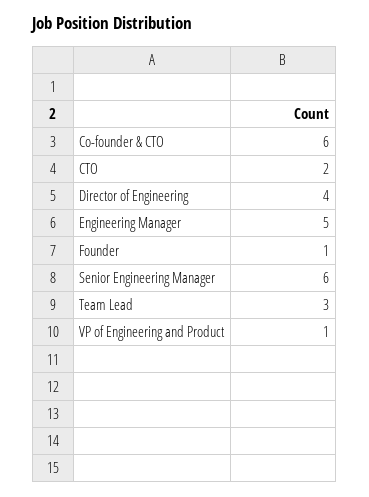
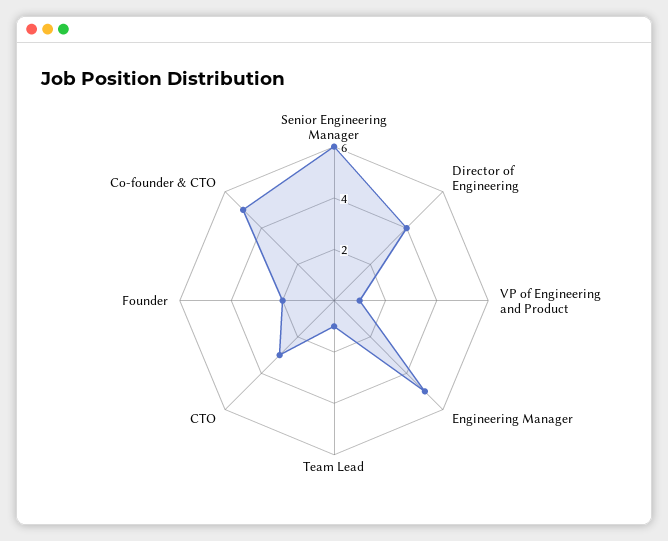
  {
-   "Co-founder & CTO": 6,
+   "Co-founder & CTO": 5,
-   "CTO": 2,
+   "CTO": 3,
    "Director of Engineering": 4,
    "Engineering Manager": 5,
-   "Founder": 1,
+   "Founder": 2,
    "Senior Engineering Manager": 6,
-   "Team Lead": 3,
+   "Team Lead": 1,
    "VP of Engineering and Product": 1
  }

